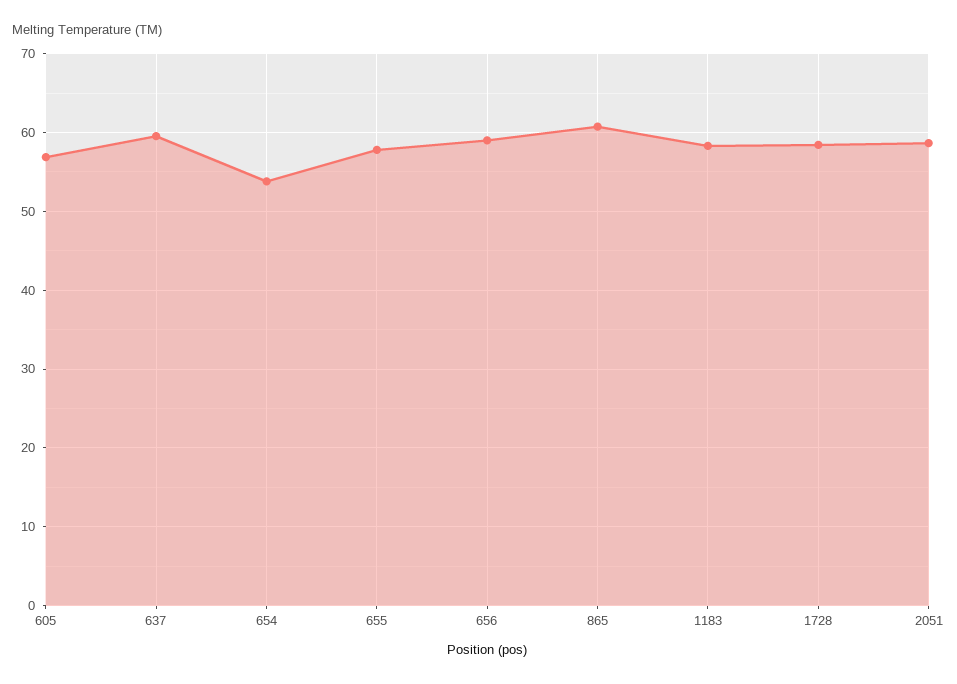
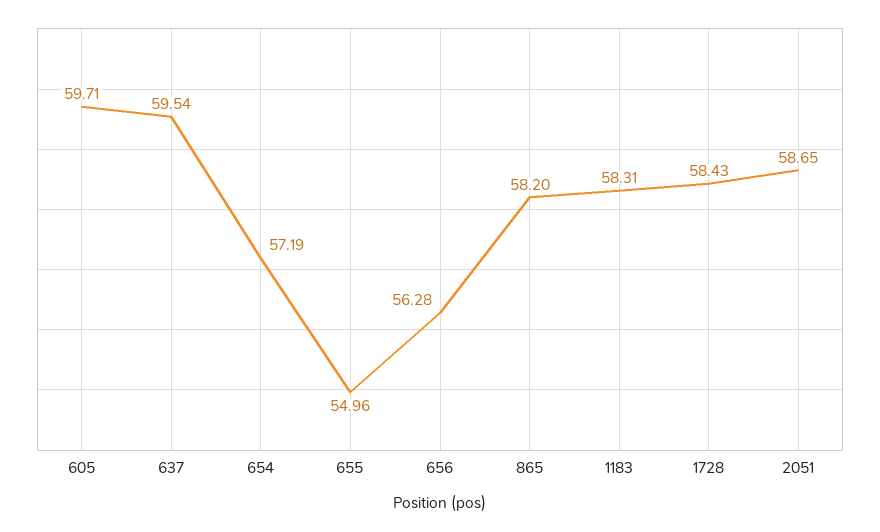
  {
-   "605": 57,
+   "605": 59.71,
    "637": 59.54,
-   "654": 54,
+   "654": 57.19,
-   "655": 58,
+   "655": 54.96,
-   "656": 59,
+   "656": 56.28,
-   "865": 61,
+   "865": 58.2,
    "1183": 58.31,
    "1728": 58.43,
    "2051": 58.65
  }

